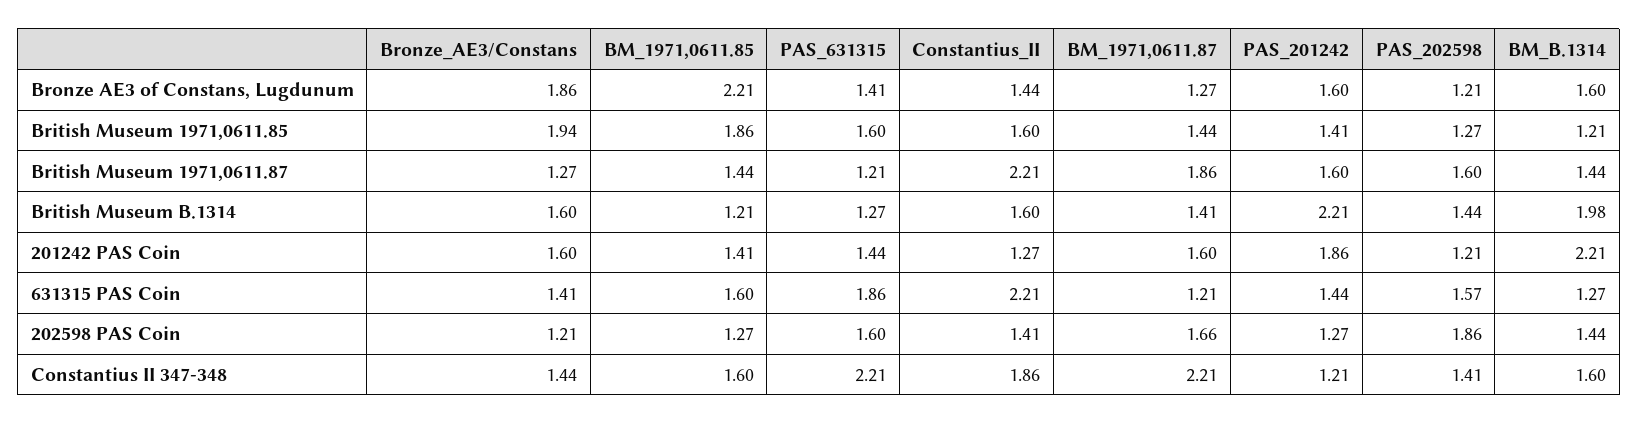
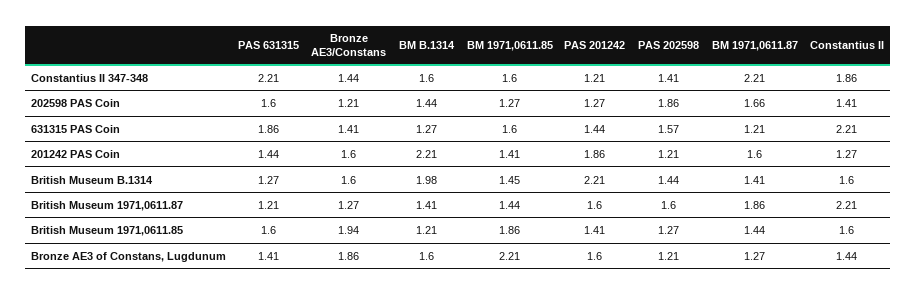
  {
    "Bronze_AE3/Constans": {
      "Bronze AE3 of Constans, Lugdunum": 1.86,
      "British Museum 1971,0611.85": 1.94,
      "British Museum 1971,0611.87": 1.27,
      "British Museum B.1314": 1.6,
      "201242 PAS Coin": 1.6,
      "631315 PAS Coin": 1.41,
      "202598 PAS Coin": 1.21,
      "Constantius II 347-348": 1.44
    },
    "BM_1971,0611.85": {
      "Bronze AE3 of Constans, Lugdunum": 2.21,
      "British Museum 1971,0611.85": 1.86,
      "British Museum 1971,0611.87": 1.44,
-     "British Museum B.1314": 1.21,
+     "British Museum B.1314": 1.45,
      "201242 PAS Coin": 1.41,
      "631315 PAS Coin": 1.6,
      "202598 PAS Coin": 1.27,
      "Constantius II 347-348": 1.6
    },
    "PAS_631315": {
      "Bronze AE3 of Constans, Lugdunum": 1.41,
      "British Museum 1971,0611.85": 1.6,
      "British Museum 1971,0611.87": 1.21,
      "British Museum B.1314": 1.27,
      "201242 PAS Coin": 1.44,
      "631315 PAS Coin": 1.86,
      "202598 PAS Coin": 1.6,
      "Constantius II 347-348": 2.21
    },
    "Constantius_II": {
      "Bronze AE3 of Constans, Lugdunum": 1.44,
      "British Museum 1971,0611.85": 1.6,
      "British Museum 1971,0611.87": 2.21,
      "British Museum B.1314": 1.6,
      "201242 PAS Coin": 1.27,
      "631315 PAS Coin": 2.21,
      "202598 PAS Coin": 1.41,
      "Constantius II 347-348": 1.86
    },
    "BM_1971,0611.87": {
      "Bronze AE3 of Constans, Lugdunum": 1.27,
      "British Museum 1971,0611.85": 1.44,
      "British Museum 1971,0611.87": 1.86,
      "British Museum B.1314": 1.41,
      "201242 PAS Coin": 1.6,
      "631315 PAS Coin": 1.21,
      "202598 PAS Coin": 1.66,
      "Constantius II 347-348": 2.21
    },
    "PAS_201242": {
      "Bronze AE3 of Constans, Lugdunum": 1.6,
      "British Museum 1971,0611.85": 1.41,
      "British Museum 1971,0611.87": 1.6,
      "British Museum B.1314": 2.21,
      "201242 PAS Coin": 1.86,
      "631315 PAS Coin": 1.44,
      "202598 PAS Coin": 1.27,
      "Constantius II 347-348": 1.21
    },
    "PAS_202598": {
      "Bronze AE3 of Constans, Lugdunum": 1.21,
      "British Museum 1971,0611.85": 1.27,
      "British Museum 1971,0611.87": 1.6,
      "British Museum B.1314": 1.44,
      "201242 PAS Coin": 1.21,
      "631315 PAS Coin": 1.57,
      "202598 PAS Coin": 1.86,
      "Constantius II 347-348": 1.41
    },
    "BM_B.1314": {
      "Bronze AE3 of Constans, Lugdunum": 1.6,
      "British Museum 1971,0611.85": 1.21,
-     "British Museum 1971,0611.87": 1.44,
+     "British Museum 1971,0611.87": 1.41,
      "British Museum B.1314": 1.98,
      "201242 PAS Coin": 2.21,
      "631315 PAS Coin": 1.27,
      "202598 PAS Coin": 1.44,
      "Constantius II 347-348": 1.6
    }
  }

